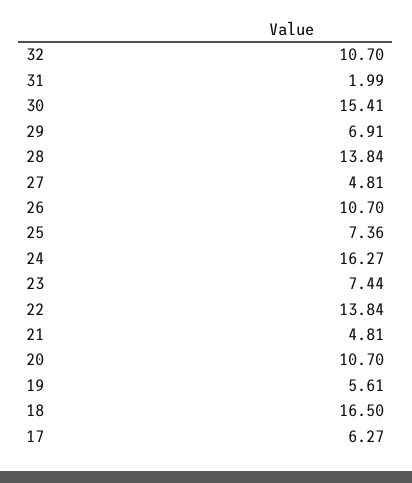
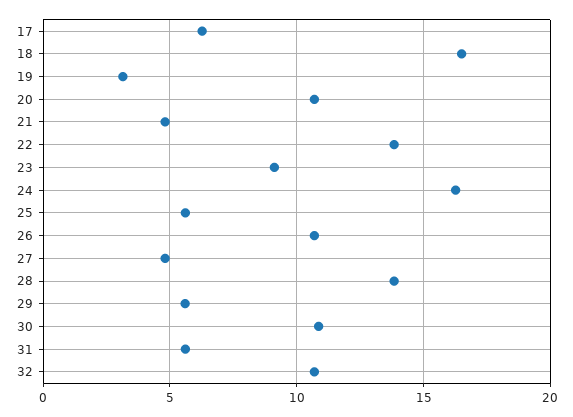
  {
    "32": 10.7,
-   "31": 1.99,
+   "31": 5.5,
-   "30": 15.41,
+   "30": 11,
-   "29": 6.91,
+   "29": 5.5,
    "28": 13.84,
    "27": 4.81,
    "26": 10.7,
-   "25": 7.36,
+   "25": 5.5,
    "24": 16.27,
-   "23": 7.44,
+   "23": 9,
    "22": 13.84,
    "21": 4.81,
    "20": 10.7,
-   "19": 5.61,
+   "19": 3,
    "18": 16.5,
    "17": 6.27
  }

